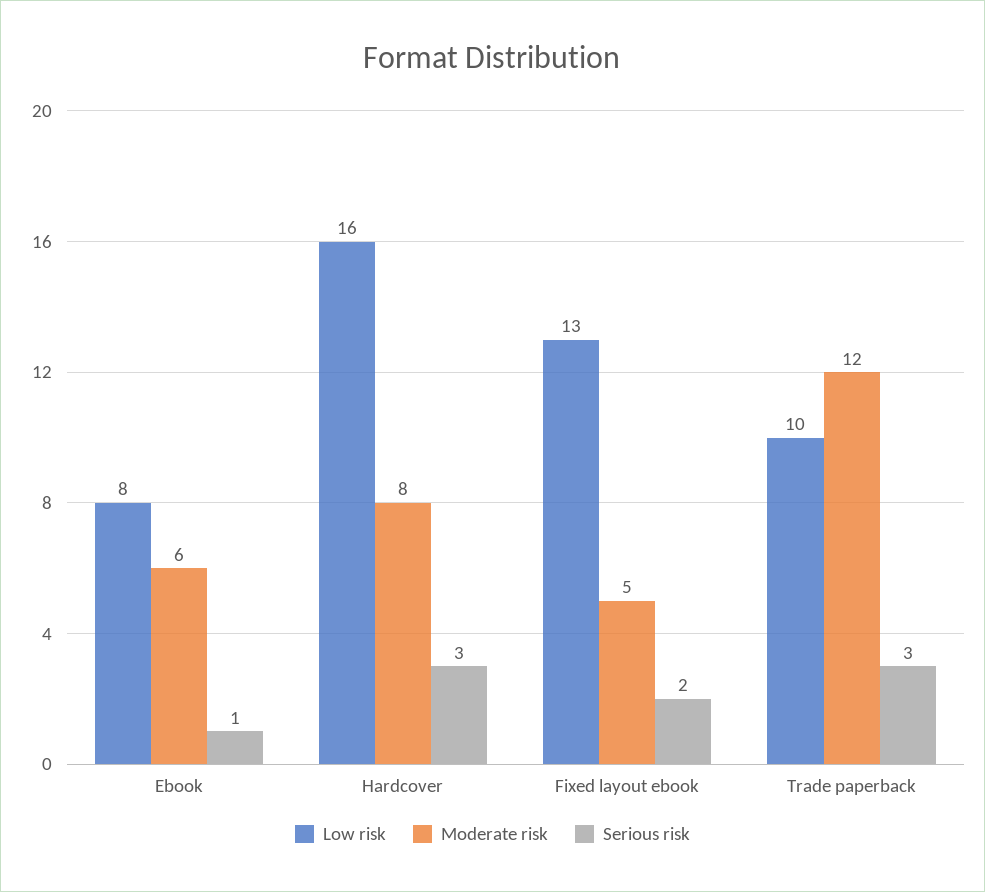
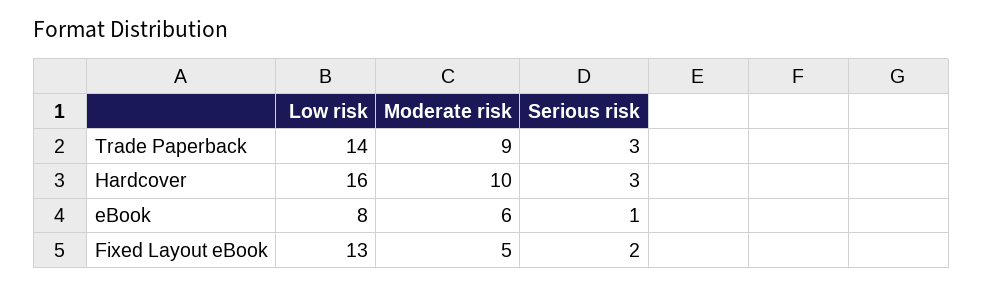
  {
    "Low risk": {
      "Ebook": 8,
      "Hardcover": 16,
      "Fixed layout ebook": 13,
-     "Trade paperback": 10
+     "Trade paperback": 14
    },
    "Moderate risk": {
      "Ebook": 6,
-     "Hardcover": 8,
+     "Hardcover": 10,
      "Fixed layout ebook": 5,
-     "Trade paperback": 12
+     "Trade paperback": 9
    },
    "Serious risk": {
      "Ebook": 1,
      "Hardcover": 3,
      "Fixed layout ebook": 2,
      "Trade paperback": 3
    }
  }

